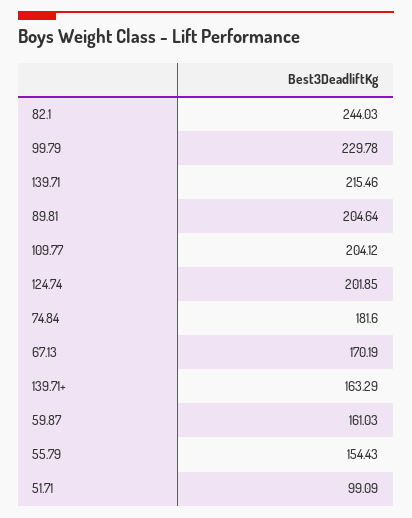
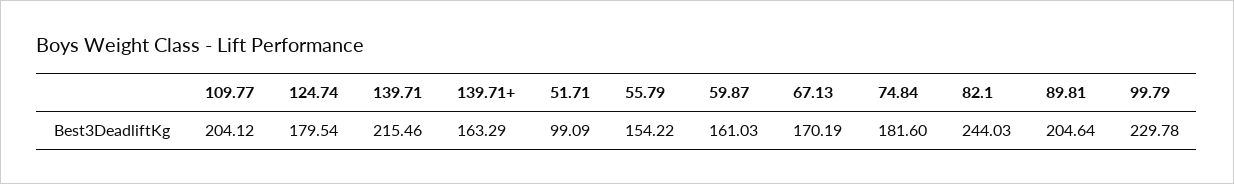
  {
    "82.1": 244.03,
    "99.79": 229.78,
    "139.71": 215.46,
    "89.81": 204.64,
    "109.77": 204.12,
-   "124.74": 201.85,
+   "124.74": 179.54,
    "74.84": 181.6,
    "67.13": 170.19,
    "139.71+": 163.29,
    "59.87": 161.03,
-   "55.79": 154.43,
+   "55.79": 154.22,
    "51.71": 99.09
  }

